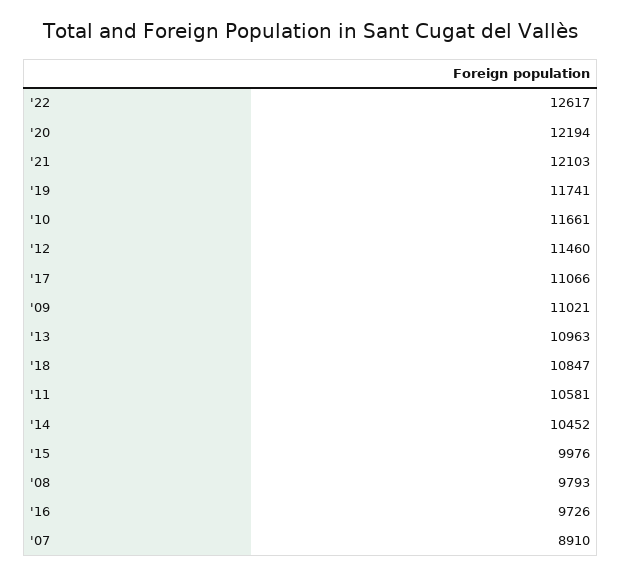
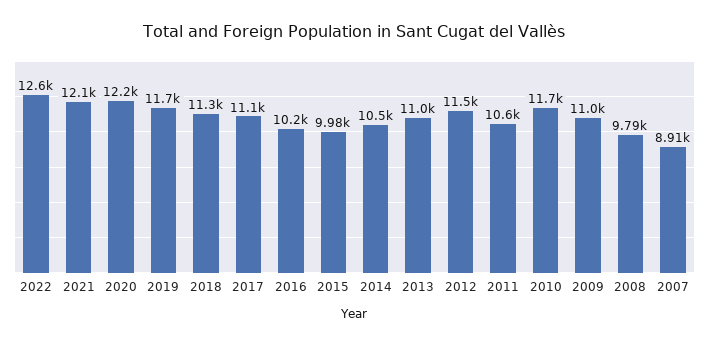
  {
    "'22": 12617,
    "'20": 12194,
    "'21": 12103,
    "'19": 11741,
    "'10": 11661,
    "'12": 11460,
    "'17": 11066,
    "'09": 11021,
    "'13": 10963,
-   "'18": 10847,
+   "'18": 11300,
    "'11": 10581,
    "'14": 10452,
    "'15": 9976,
    "'08": 9793,
-   "'16": 9726,
+   "'16": 10200,
    "'07": 8910
  }

